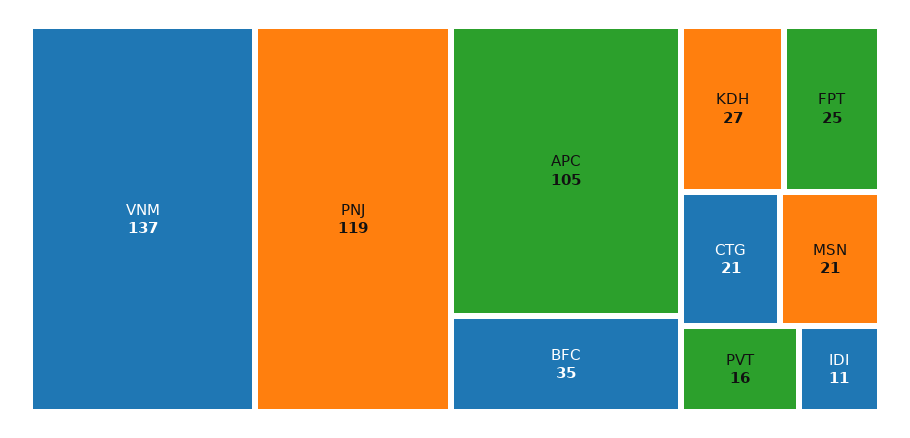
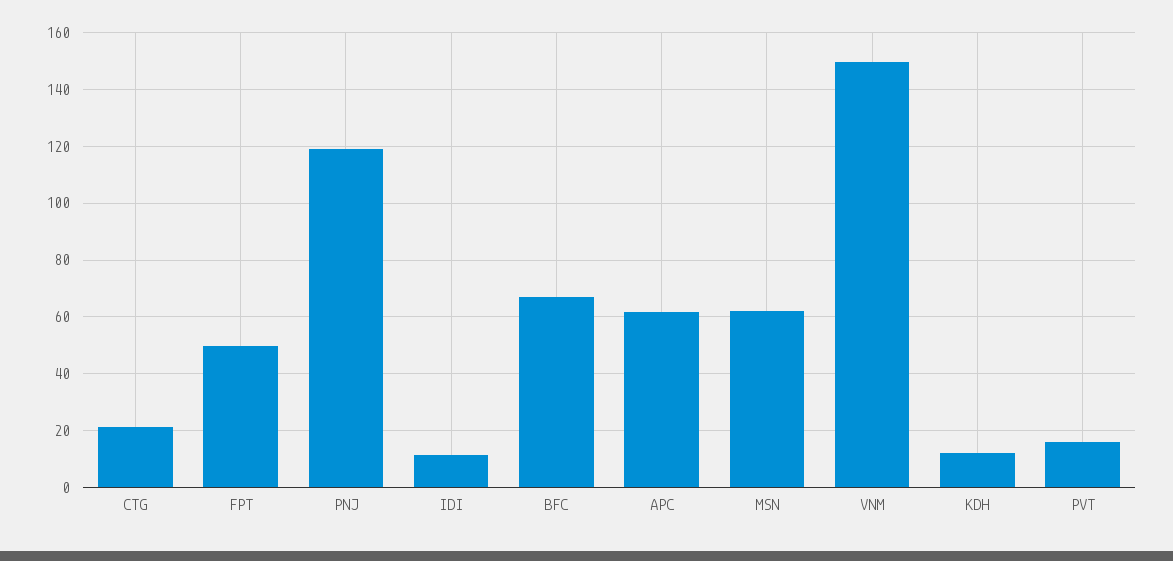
  {
-   "VNM": 137,
+   "VNM": 150,
    "PNJ": 119,
-   "APC": 105,
+   "APC": 62.5,
-   "BFC": 35,
+   "BFC": 67.5,
-   "KDH": 27,
+   "KDH": 12.5,
-   "FPT": 25,
+   "FPT": 50,
    "CTG": 21,
-   "MSN": 21,
+   "MSN": 62.5,
    "PVT": 16,
    "IDI": 11
  }

